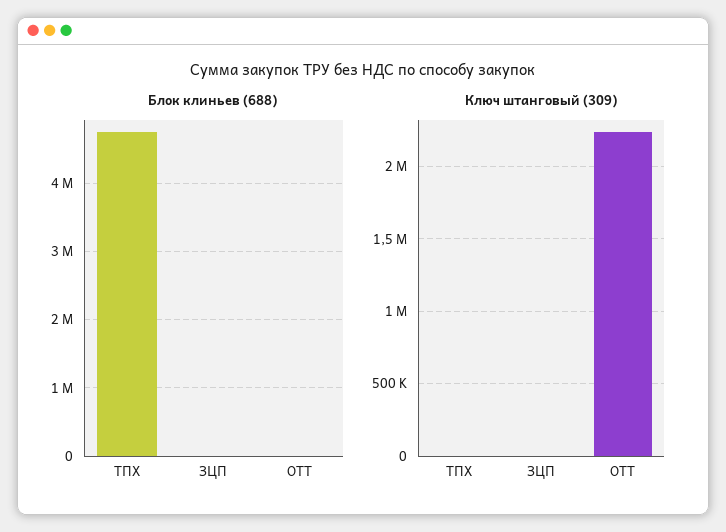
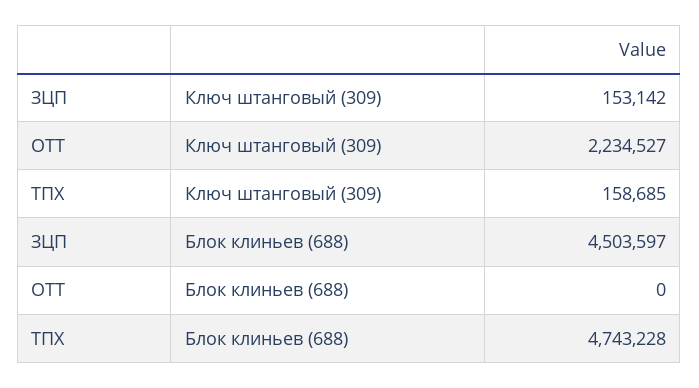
  {
    "Блок клиньев (688)": {
      "ТПХ": 4743228,
-     "ЗЦП": 0,
+     "ЗЦП": 4503597,
      "ОТТ": 0
    },
    "Ключ штанговый (309)": {
-     "ТПХ": 0,
+     "ТПХ": 158685,
-     "ЗЦП": 0,
+     "ЗЦП": 153142,
      "ОТТ": 2234527
    }
  }

